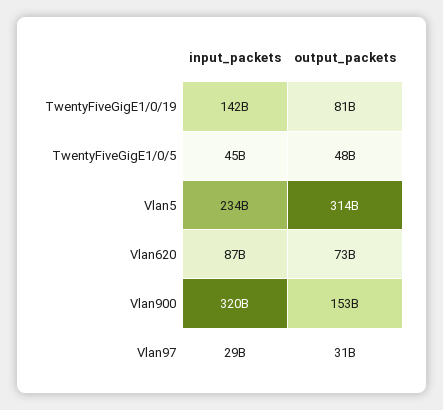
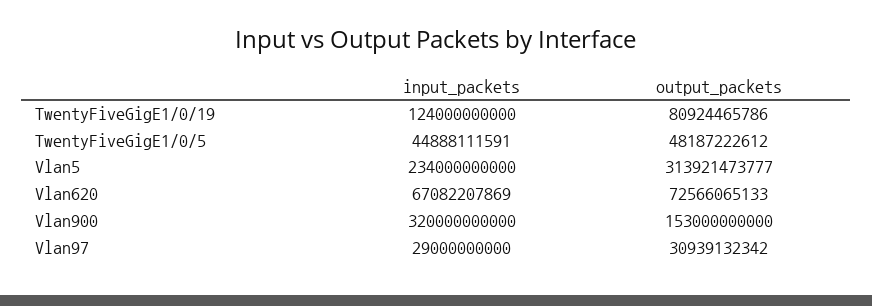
  {
    "input_packets": {
-     "TwentyFiveGigE1/0/19": 142000000000,
+     "TwentyFiveGigE1/0/19": 124000000000,
      "TwentyFiveGigE1/0/5": 44888111591,
      "Vlan5": 234000000000,
-     "Vlan620": 87000000000,
+     "Vlan620": 67082207869,
      "Vlan900": 320000000000,
      "Vlan97": 29000000000
    },
    "output_packets": {
      "TwentyFiveGigE1/0/19": 80924465786,
      "TwentyFiveGigE1/0/5": 48187222612,
      "Vlan5": 313921473777,
      "Vlan620": 72566065133,
      "Vlan900": 153000000000,
      "Vlan97": 30939132342
    }
  }

